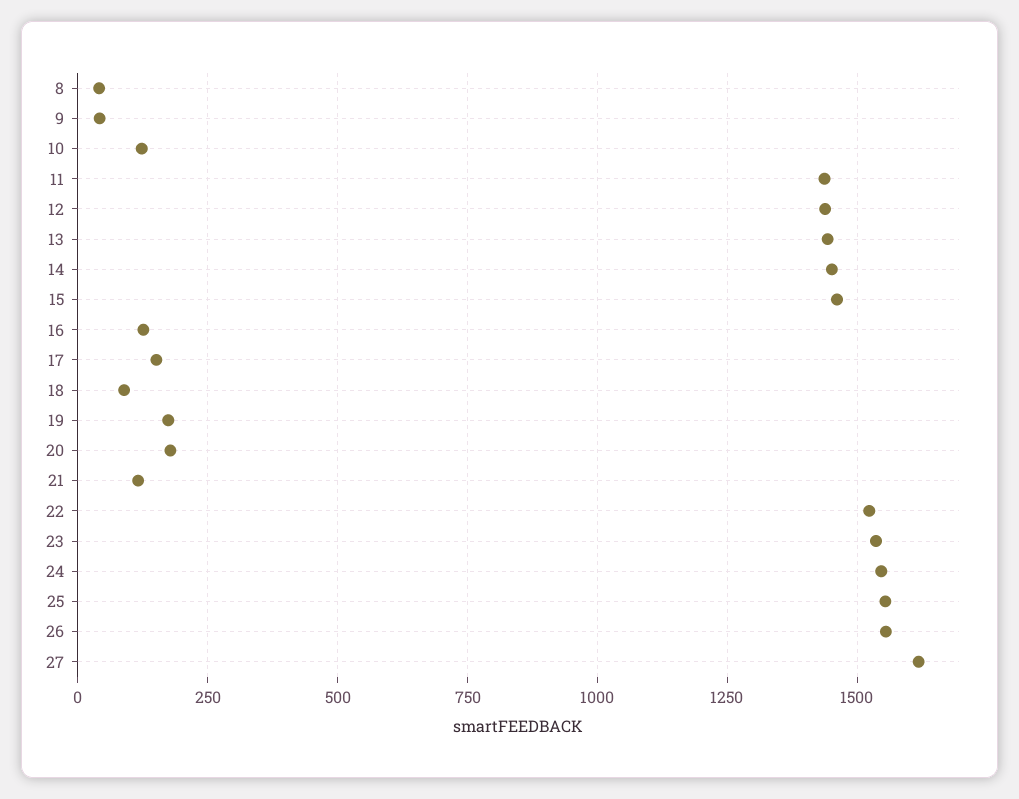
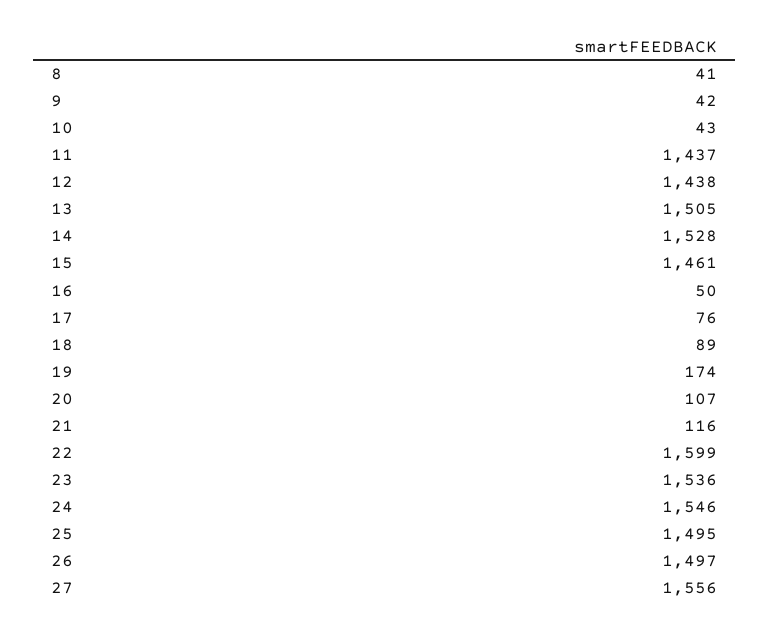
  {
    "8": 41,
    "9": 42,
-   "10": 125,
+   "10": 43,
    "11": 1437,
    "12": 1438,
-   "13": 1450,
+   "13": 1505,
-   "14": 1450,
+   "14": 1528,
    "15": 1461,
-   "16": 125,
+   "16": 50,
-   "17": 150,
+   "17": 76,
    "18": 89,
    "19": 174,
-   "20": 175,
+   "20": 107,
    "21": 116,
-   "22": 1525,
+   "22": 1599,
    "23": 1536,
    "24": 1546,
-   "25": 1550,
+   "25": 1495,
-   "26": 1550,
+   "26": 1497,
-   "27": 1625
+   "27": 1556
  }

